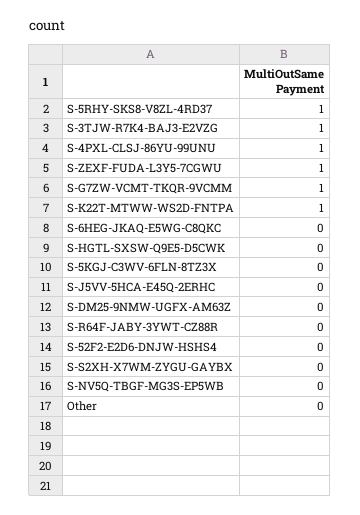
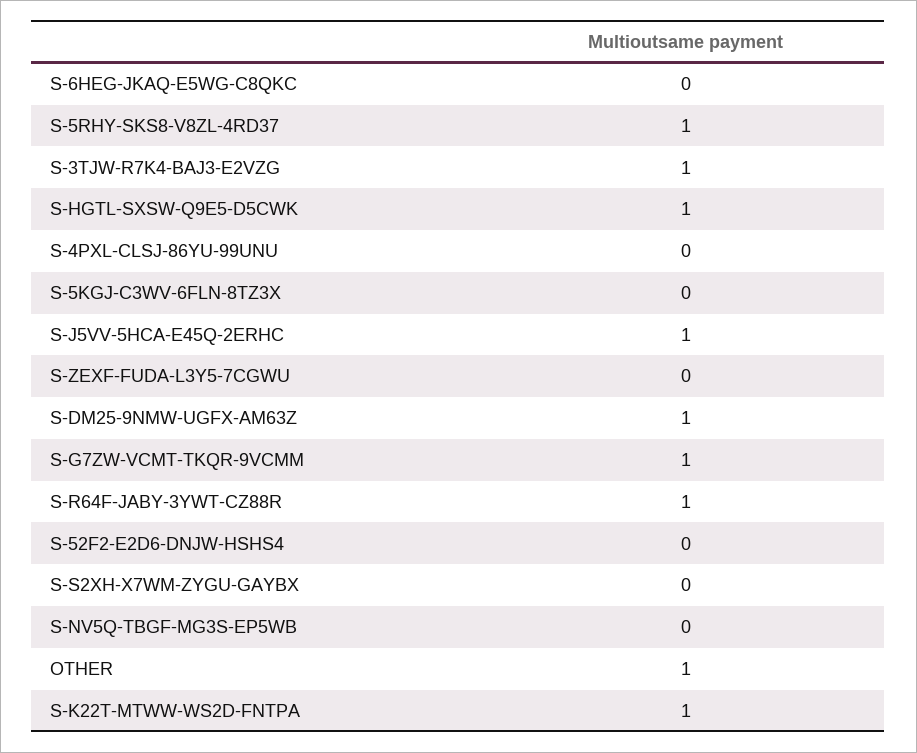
  {
    "S-5RHY-SKS8-V8ZL-4RD37": 1,
    "S-3TJW-R7K4-BAJ3-E2VZG": 1,
-   "S-4PXL-CLSJ-86YU-99UNU": 1,
+   "S-4PXL-CLSJ-86YU-99UNU": 0,
-   "S-ZEXF-FUDA-L3Y5-7CGWU": 1,
+   "S-ZEXF-FUDA-L3Y5-7CGWU": 0,
    "S-G7ZW-VCMT-TKQR-9VCMM": 1,
    "S-K22T-MTWW-WS2D-FNTPA": 1,
    "S-6HEG-JKAQ-E5WG-C8QKC": 0,
-   "S-HGTL-SXSW-Q9E5-D5CWK": 0,
+   "S-HGTL-SXSW-Q9E5-D5CWK": 1,
    "S-5KGJ-C3WV-6FLN-8TZ3X": 0,
-   "S-J5VV-5HCA-E45Q-2ERHC": 0,
+   "S-J5VV-5HCA-E45Q-2ERHC": 1,
-   "S-DM25-9NMW-UGFX-AM63Z": 0,
+   "S-DM25-9NMW-UGFX-AM63Z": 1,
-   "S-R64F-JABY-3YWT-CZ88R": 0,
+   "S-R64F-JABY-3YWT-CZ88R": 1,
    "S-52F2-E2D6-DNJW-HSHS4": 0,
    "S-S2XH-X7WM-ZYGU-GAYBX": 0,
    "S-NV5Q-TBGF-MG3S-EP5WB": 0,
-   "Other": 0
+   "Other": 1
  }

